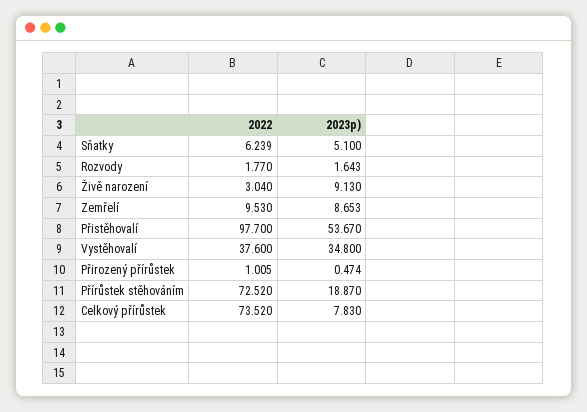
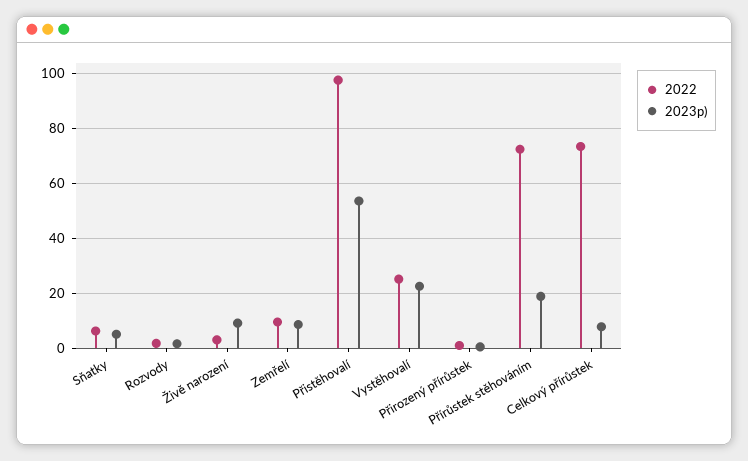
  {
    "2022": {
      "Sňatky": 6.239,
      "Rozvody": 1.77,
      "Živě narození": 3.04,
      "Zemřelí": 9.53,
      "Přistěhovalí": 97.7,
-     "Vystěhovalí": 37.6,
+     "Vystěhovalí": 25,
      "Přirozený přírůstek": 1.005,
      "Přírůstek stěhováním": 72.52,
      "Celkový přírůstek": 73.52
    },
    "2023p)": {
      "Sňatky": 5.1,
      "Rozvody": 1.643,
      "Živě narození": 9.13,
      "Zemřelí": 8.653,
      "Přistěhovalí": 53.67,
-     "Vystěhovalí": 34.8,
+     "Vystěhovalí": 22.5,
      "Přirozený přírůstek": 0.474,
      "Přírůstek stěhováním": 18.87,
      "Celkový přírůstek": 7.83
    }
  }

